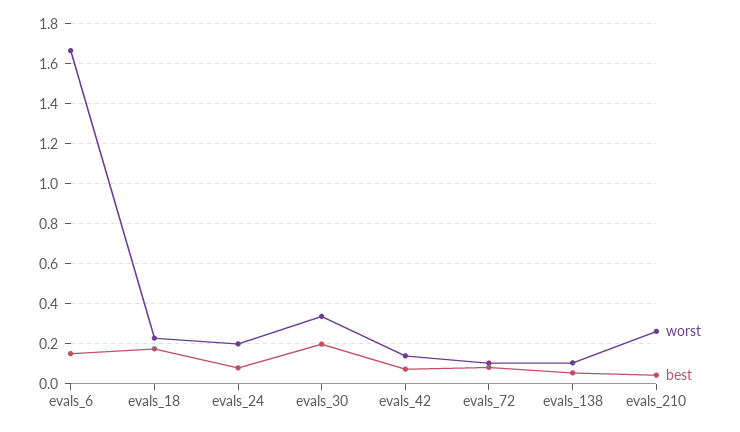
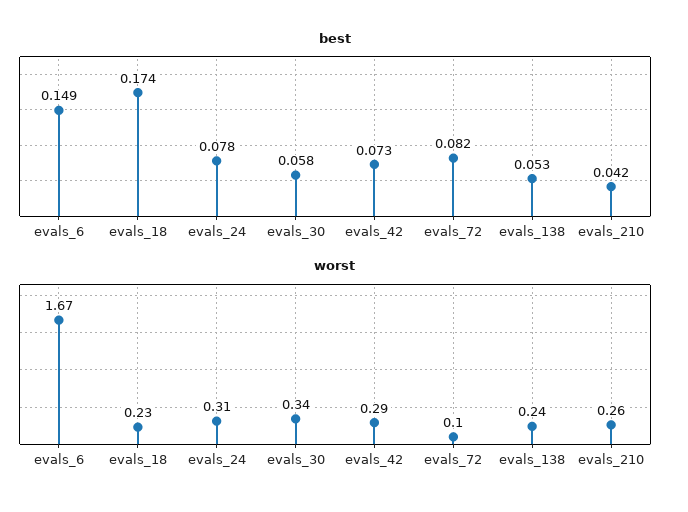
  {
    "worst": {
      "evals_6": 1.67,
      "evals_18": 0.23,
-     "evals_24": 0.2,
+     "evals_24": 0.31,
      "evals_30": 0.34,
-     "evals_42": 0.15,
+     "evals_42": 0.29,
      "evals_72": 0.1,
-     "evals_138": 0.1,
+     "evals_138": 0.24,
      "evals_210": 0.26
    },
    "best": {
      "evals_6": 0.149,
      "evals_18": 0.174,
      "evals_24": 0.078,
-     "evals_30": 0.2,
+     "evals_30": 0.058,
      "evals_42": 0.073,
      "evals_72": 0.082,
      "evals_138": 0.053,
      "evals_210": 0.042
    }
  }

